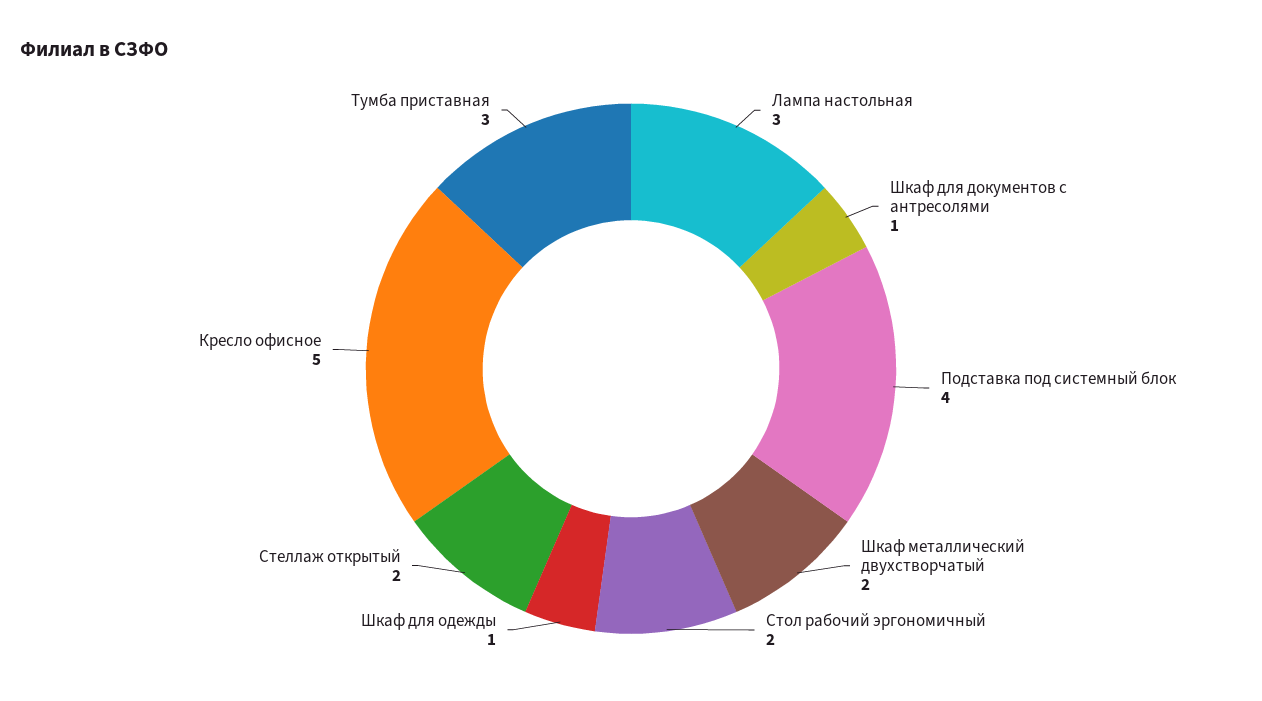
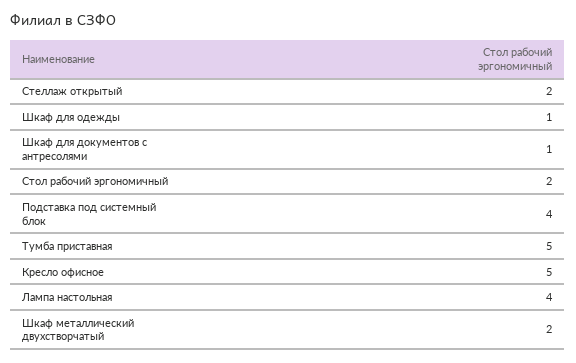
  {
-   "Лампа настольная": 3,
+   "Лампа настольная": 4,
    "Шкаф для документов с антресолями": 1,
    "Подставка под системный блок": 4,
    "Шкаф металлический двухстворчатый": 2,
    "Стол рабочий эргономичный": 2,
    "Шкаф для одежды": 1,
    "Стеллаж открытый": 2,
    "Кресло офисное": 5,
-   "Тумба приставная": 3
+   "Тумба приставная": 5
  }

